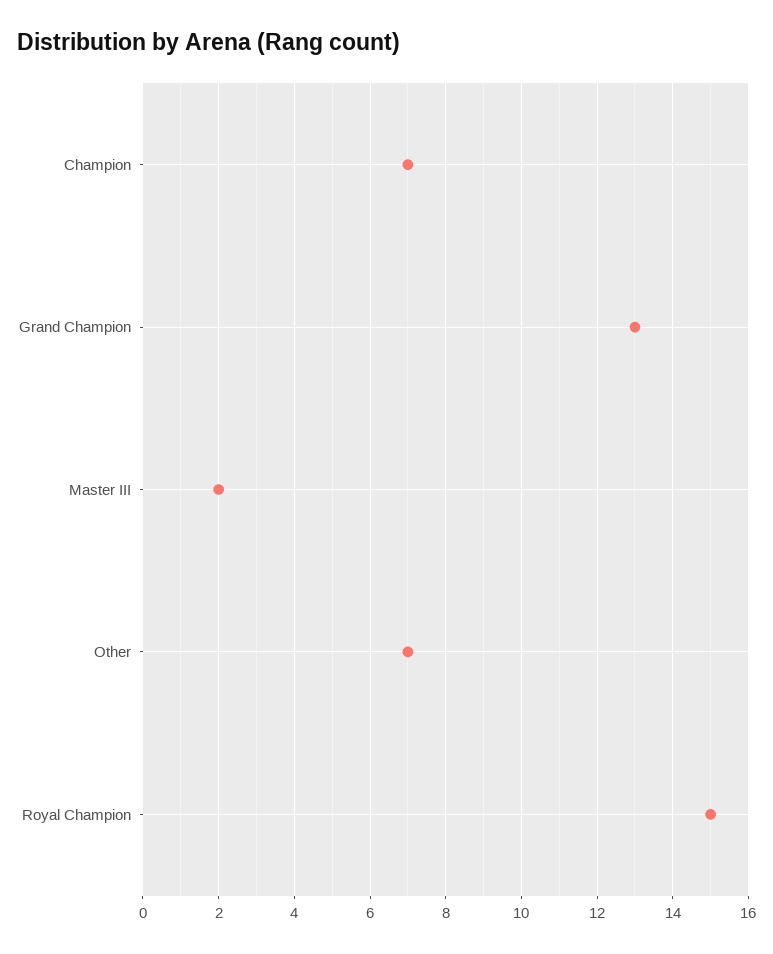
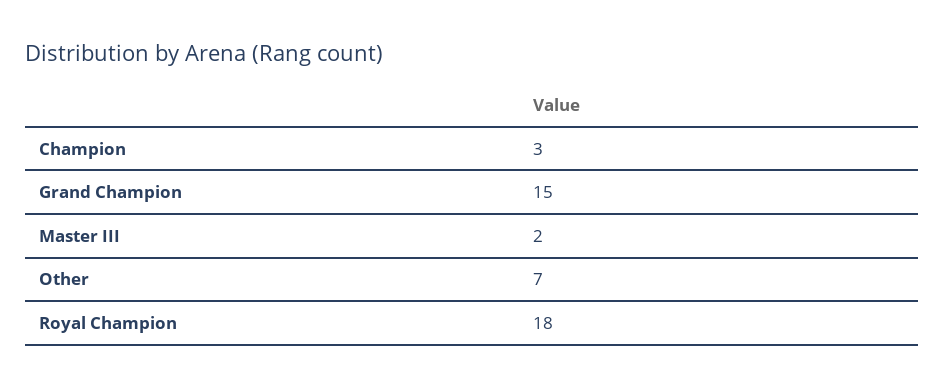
  {
-   "Champion": 7,
+   "Champion": 3,
-   "Grand Champion": 13,
+   "Grand Champion": 15,
    "Master III": 2,
    "Other": 7,
-   "Royal Champion": 15
+   "Royal Champion": 18
  }

